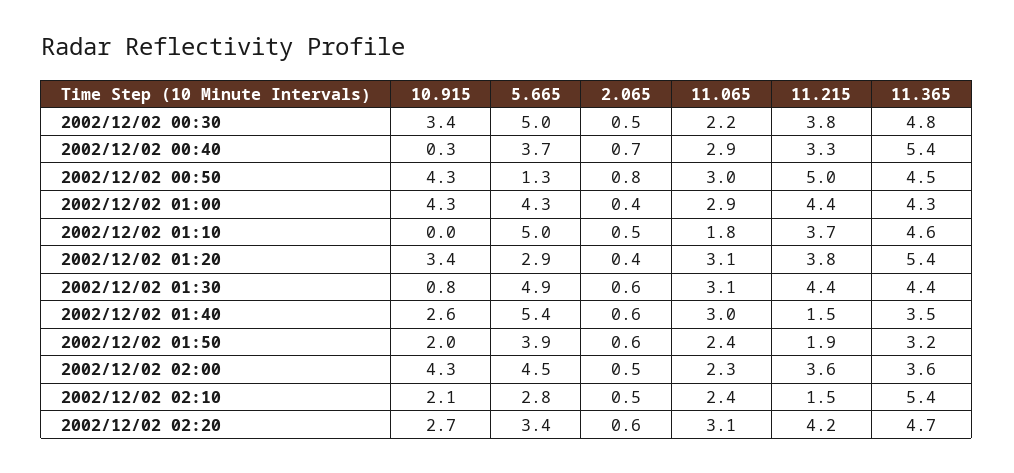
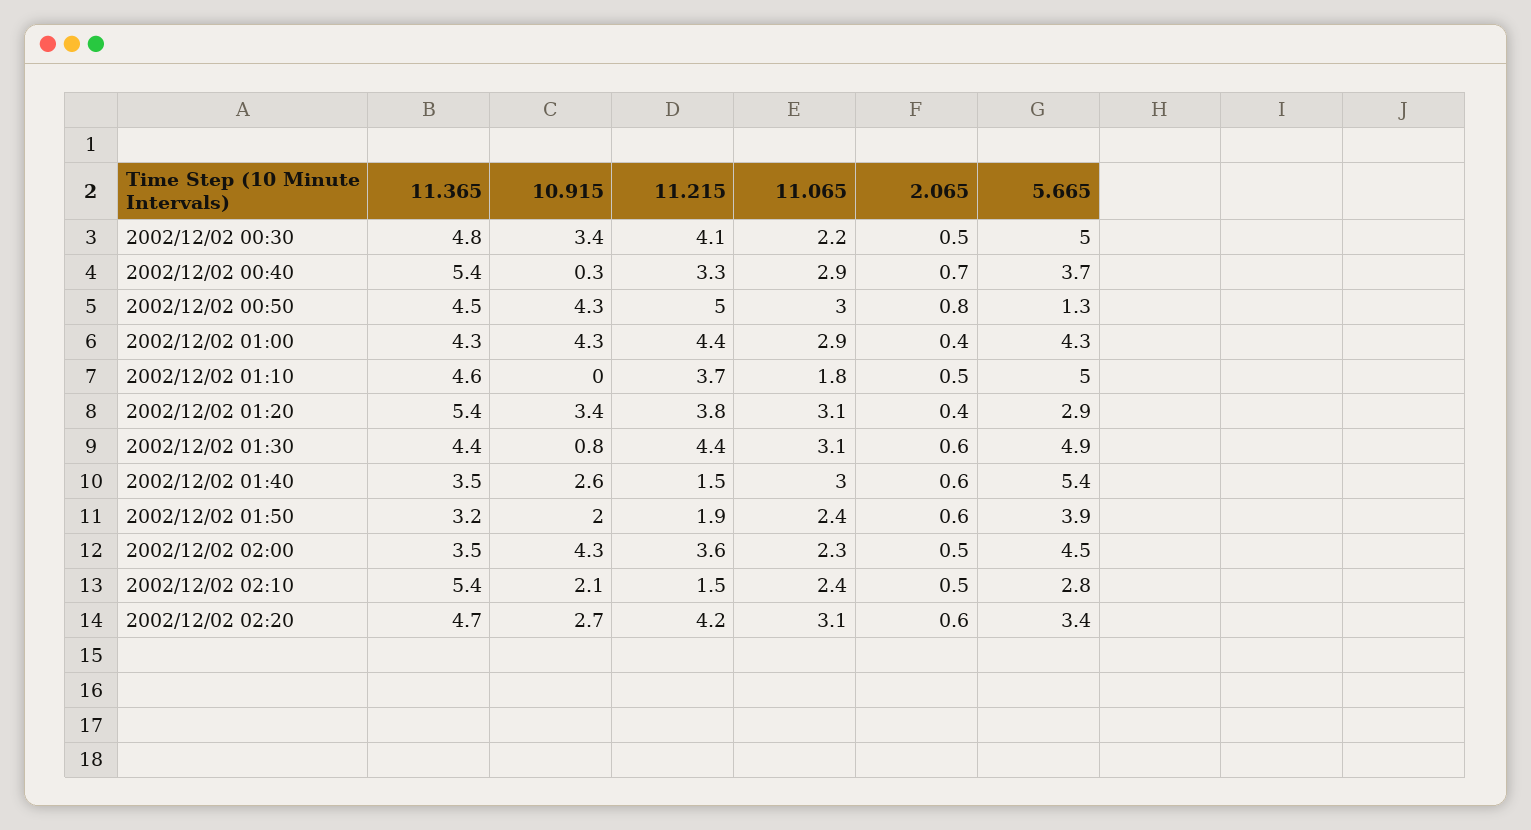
  {
    "10.915": {
      "2002/12/02 00:30": 3.4,
      "2002/12/02 00:40": 0.3,
      "2002/12/02 00:50": 4.3,
      "2002/12/02 01:00": 4.3,
      "2002/12/02 01:10": 0,
      "2002/12/02 01:20": 3.4,
      "2002/12/02 01:30": 0.8,
      "2002/12/02 01:40": 2.6,
      "2002/12/02 01:50": 2,
      "2002/12/02 02:00": 4.3,
      "2002/12/02 02:10": 2.1,
      "2002/12/02 02:20": 2.7
    },
    "5.665": {
      "2002/12/02 00:30": 5,
      "2002/12/02 00:40": 3.7,
      "2002/12/02 00:50": 1.3,
      "2002/12/02 01:00": 4.3,
      "2002/12/02 01:10": 5,
      "2002/12/02 01:20": 2.9,
      "2002/12/02 01:30": 4.9,
      "2002/12/02 01:40": 5.4,
      "2002/12/02 01:50": 3.9,
      "2002/12/02 02:00": 4.5,
      "2002/12/02 02:10": 2.8,
      "2002/12/02 02:20": 3.4
    },
    "2.065": {
      "2002/12/02 00:30": 0.5,
      "2002/12/02 00:40": 0.7,
      "2002/12/02 00:50": 0.8,
      "2002/12/02 01:00": 0.4,
      "2002/12/02 01:10": 0.5,
      "2002/12/02 01:20": 0.4,
      "2002/12/02 01:30": 0.6,
      "2002/12/02 01:40": 0.6,
      "2002/12/02 01:50": 0.6,
      "2002/12/02 02:00": 0.5,
      "2002/12/02 02:10": 0.5,
      "2002/12/02 02:20": 0.6
    },
    "11.065": {
      "2002/12/02 00:30": 2.2,
      "2002/12/02 00:40": 2.9,
      "2002/12/02 00:50": 3,
      "2002/12/02 01:00": 2.9,
      "2002/12/02 01:10": 1.8,
      "2002/12/02 01:20": 3.1,
      "2002/12/02 01:30": 3.1,
      "2002/12/02 01:40": 3,
      "2002/12/02 01:50": 2.4,
      "2002/12/02 02:00": 2.3,
      "2002/12/02 02:10": 2.4,
      "2002/12/02 02:20": 3.1
    },
    "11.215": {
-     "2002/12/02 00:30": 3.8,
+     "2002/12/02 00:30": 4.1,
      "2002/12/02 00:40": 3.3,
      "2002/12/02 00:50": 5,
      "2002/12/02 01:00": 4.4,
      "2002/12/02 01:10": 3.7,
      "2002/12/02 01:20": 3.8,
      "2002/12/02 01:30": 4.4,
      "2002/12/02 01:40": 1.5,
      "2002/12/02 01:50": 1.9,
      "2002/12/02 02:00": 3.6,
      "2002/12/02 02:10": 1.5,
      "2002/12/02 02:20": 4.2
    },
    "11.365": {
      "2002/12/02 00:30": 4.8,
      "2002/12/02 00:40": 5.4,
      "2002/12/02 00:50": 4.5,
      "2002/12/02 01:00": 4.3,
      "2002/12/02 01:10": 4.6,
      "2002/12/02 01:20": 5.4,
      "2002/12/02 01:30": 4.4,
      "2002/12/02 01:40": 3.5,
      "2002/12/02 01:50": 3.2,
-     "2002/12/02 02:00": 3.6,
+     "2002/12/02 02:00": 3.5,
      "2002/12/02 02:10": 5.4,
      "2002/12/02 02:20": 4.7
    }
  }

